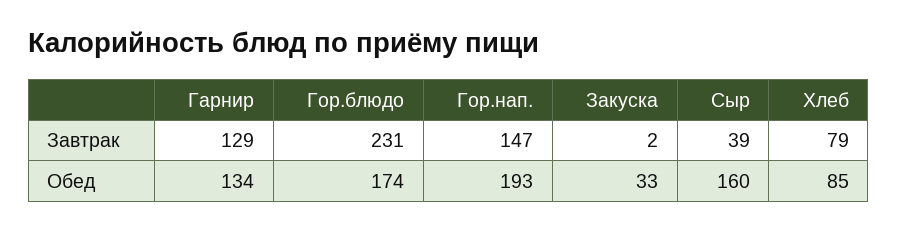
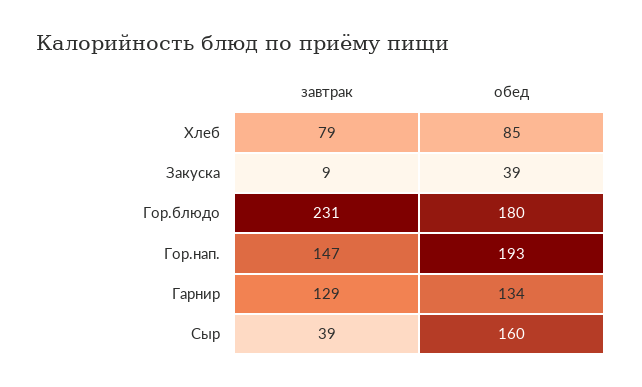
  {
    "Гарнир": {
      "Завтрак": 129,
      "Обед": 134
    },
    "Гор.блюдо": {
      "Завтрак": 231,
-     "Обед": 174
+     "Обед": 180
    },
    "Гор.нап.": {
      "Завтрак": 147,
      "Обед": 193
    },
    "Закуска": {
-     "Завтрак": 2,
+     "Завтрак": 9,
-     "Обед": 33
+     "Обед": 39
    },
    "Сыр": {
      "Завтрак": 39,
      "Обед": 160
    },
    "Хлеб": {
      "Завтрак": 79,
      "Обед": 85
    }
  }

